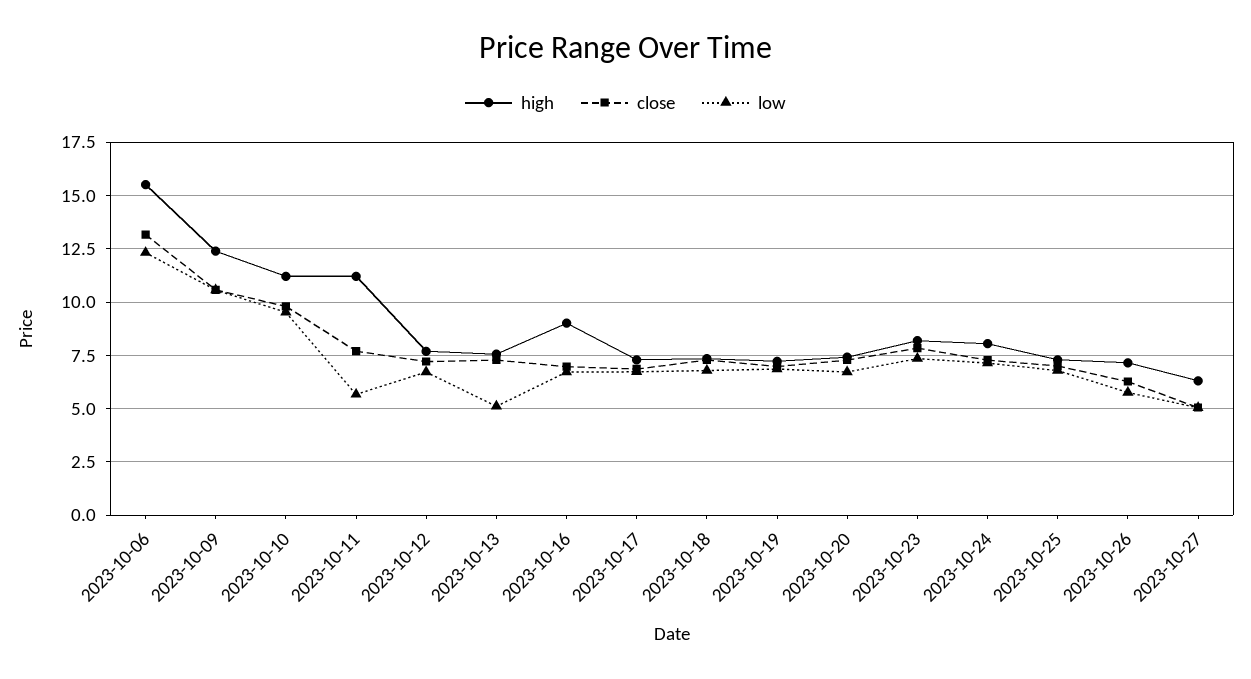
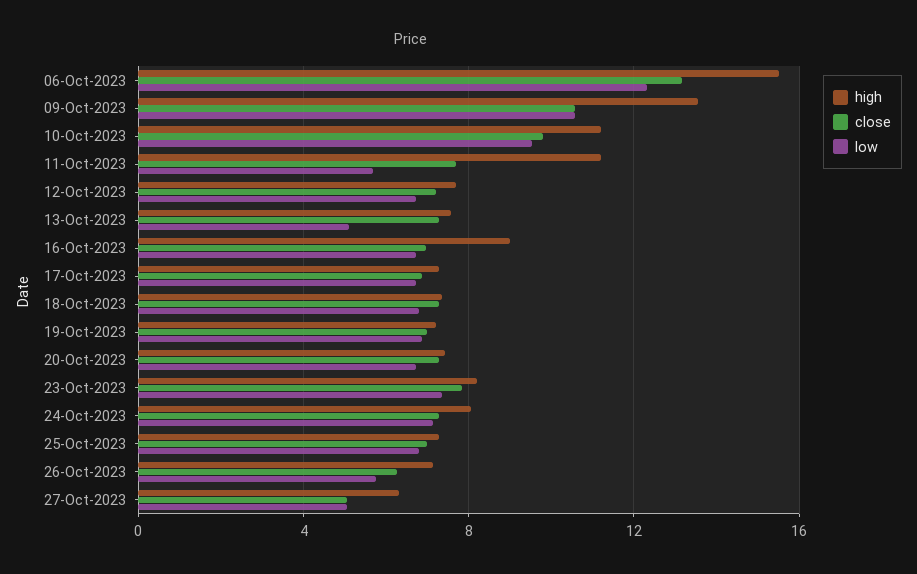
  {
    "high": {
      "2023-10-06": 15.5,
-     "2023-10-09": 12.5,
+     "2023-10-09": 13.5,
      "2023-10-10": 11,
      "2023-10-11": 11,
      "2023-10-12": 7.5,
      "2023-10-13": 7.5,
      "2023-10-16": 9,
      "2023-10-17": 7.5,
      "2023-10-18": 7.5,
      "2023-10-19": 7,
      "2023-10-20": 7.5,
      "2023-10-23": 8,
      "2023-10-24": 8,
      "2023-10-25": 7.5,
      "2023-10-26": 7,
      "2023-10-27": 6.5
    },
    "close": {
      "2023-10-06": 13,
      "2023-10-09": 10.5,
      "2023-10-10": 10,
      "2023-10-11": 7.5,
      "2023-10-12": 7,
      "2023-10-13": 7.5,
      "2023-10-16": 7,
      "2023-10-17": 7,
      "2023-10-18": 7.5,
      "2023-10-19": 7,
      "2023-10-20": 7.5,
      "2023-10-23": 8,
      "2023-10-24": 7.5,
      "2023-10-25": 7,
      "2023-10-26": 6.5,
      "2023-10-27": 5
    },
    "low": {
      "2023-10-06": 12.5,
      "2023-10-09": 10.5,
      "2023-10-10": 9.5,
      "2023-10-11": 5.5,
      "2023-10-12": 6.5,
      "2023-10-13": 5,
      "2023-10-16": 6.5,
      "2023-10-17": 6.5,
      "2023-10-18": 7,
      "2023-10-19": 7,
      "2023-10-20": 6.5,
      "2023-10-23": 7.5,
      "2023-10-24": 7,
      "2023-10-25": 7,
      "2023-10-26": 6,
      "2023-10-27": 5
    }
  }

